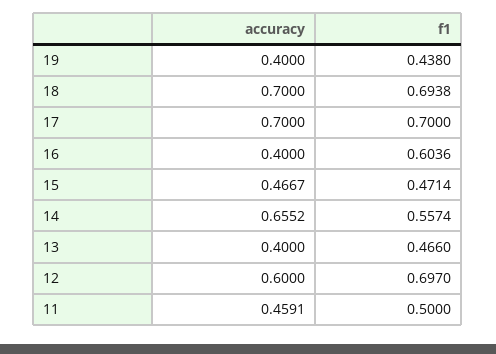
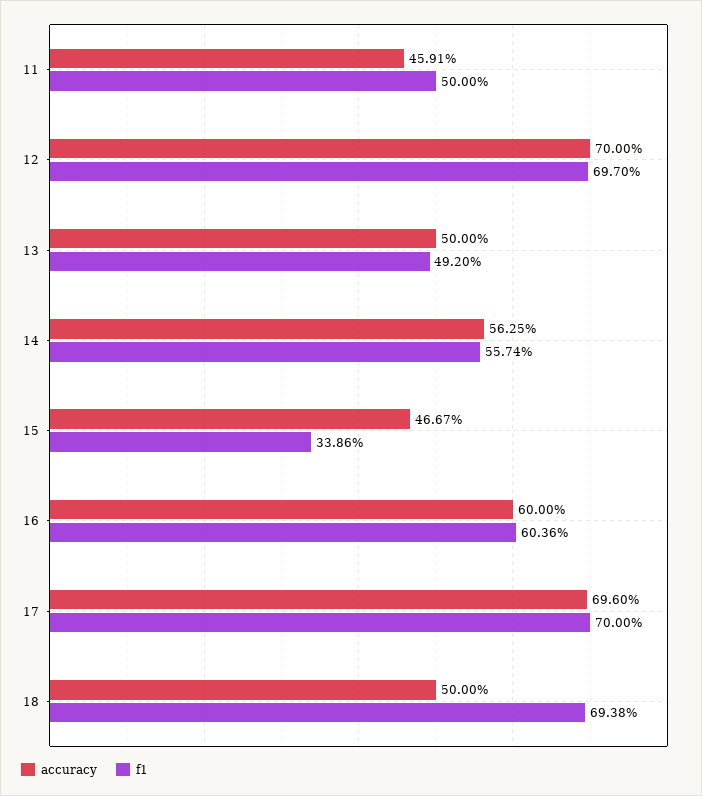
  {
    "accuracy": {
-     "19": 0.4,
-     "18": 0.7,
+     "18": 0.5,
-     "17": 0.7,
+     "17": 0.696,
-     "16": 0.4,
+     "16": 0.6,
      "15": 0.4667,
-     "14": 0.6552,
+     "14": 0.5625,
-     "13": 0.4,
+     "13": 0.5,
-     "12": 0.6,
+     "12": 0.7,
      "11": 0.4591
    },
    "f1": {
-     "19": 0.438,
      "18": 0.6938,
      "17": 0.7,
      "16": 0.6036,
-     "15": 0.4714,
+     "15": 0.3386,
      "14": 0.5574,
-     "13": 0.466,
+     "13": 0.492,
      "12": 0.697,
      "11": 0.5
    }
  }

